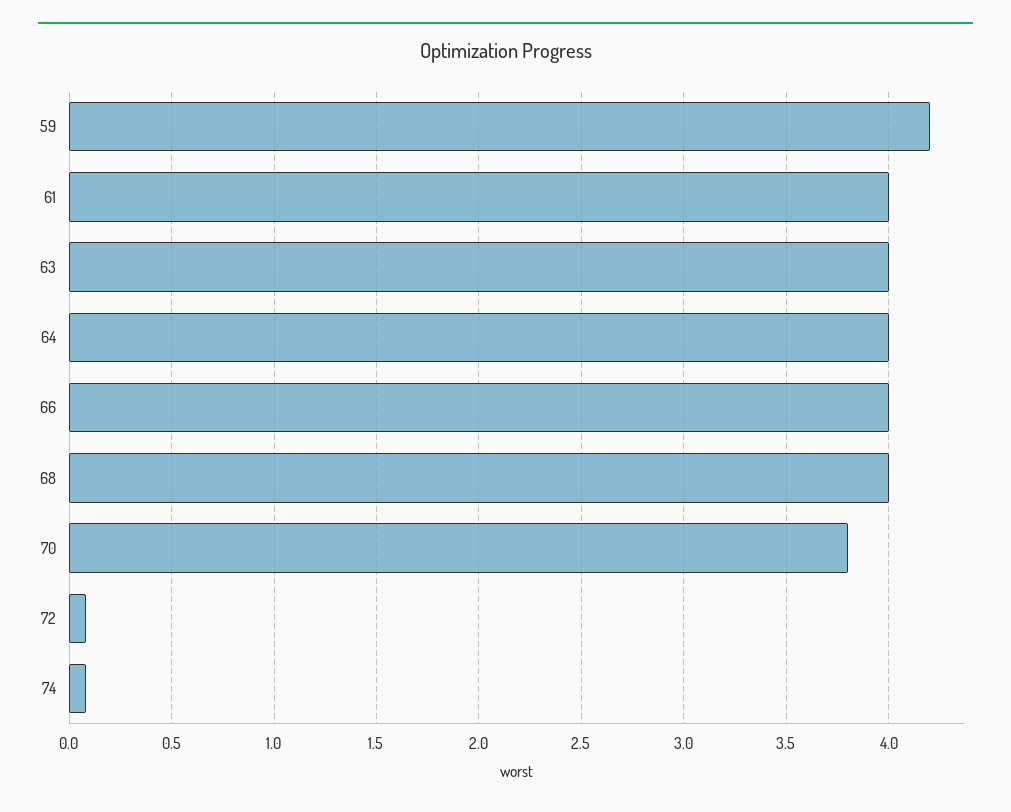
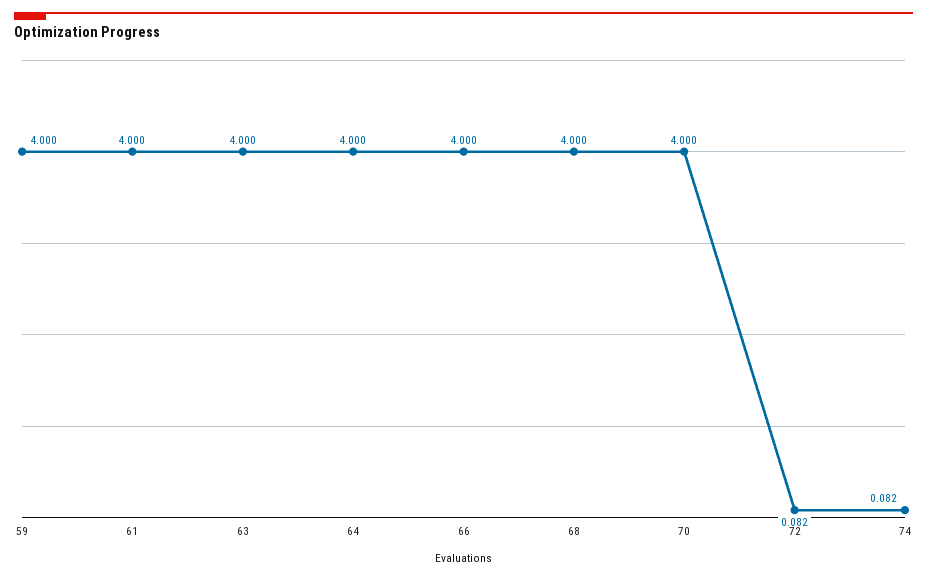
  {
-   "59": 4.2,
+   "59": 4,
    "61": 4,
    "63": 4,
    "64": 4,
    "66": 4,
    "68": 4,
-   "70": 3.8,
+   "70": 4,
    "72": 0.082,
    "74": 0.082
  }

